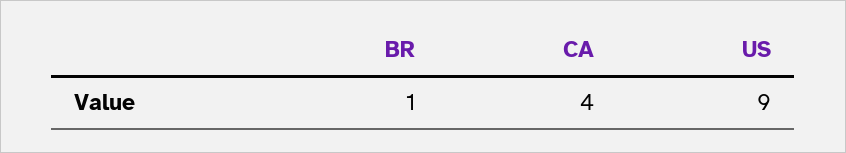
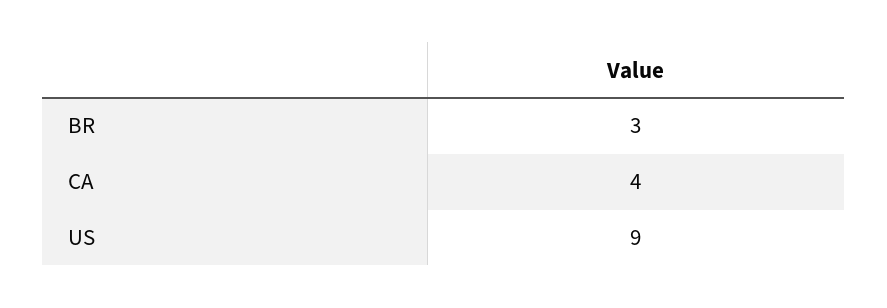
  {
-   "BR": 1,
+   "BR": 3,
    "CA": 4,
    "US": 9
  }

